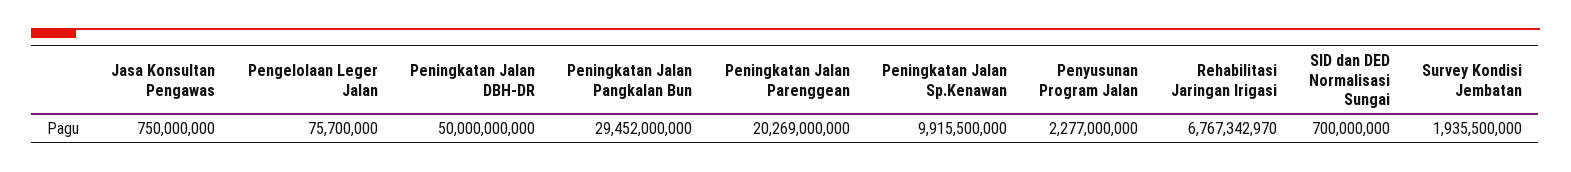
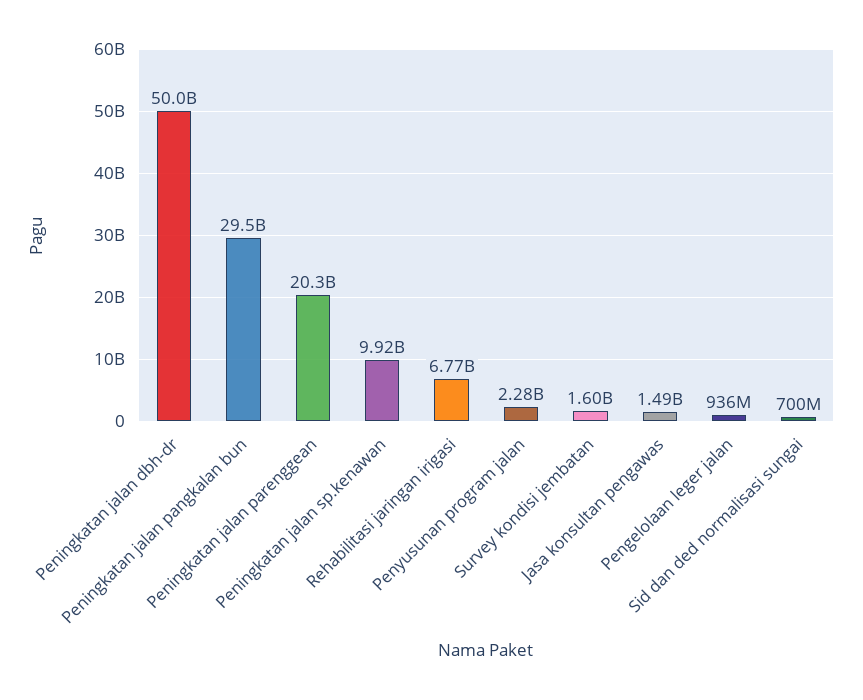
  {
-   "Jasa Konsultan Pengawas": 750000000,
+   "Jasa Konsultan Pengawas": 1490000000,
-   "Pengelolaan Leger Jalan": 75700000,
+   "Pengelolaan Leger Jalan": 936000000,
    "Peningkatan Jalan DBH-DR": 50000000000,
    "Peningkatan Jalan Pangkalan Bun": 29452000000,
    "Peningkatan Jalan Parenggean": 20269000000,
    "Peningkatan Jalan Sp.Kenawan": 9915500000,
    "Penyusunan Program Jalan": 2277000000,
    "Rehabilitasi Jaringan Irigasi": 6767342970,
    "SID dan DED Normalisasi Sungai": 700000000,
-   "Survey Kondisi Jembatan": 1935500000
+   "Survey Kondisi Jembatan": 1600000000
  }

